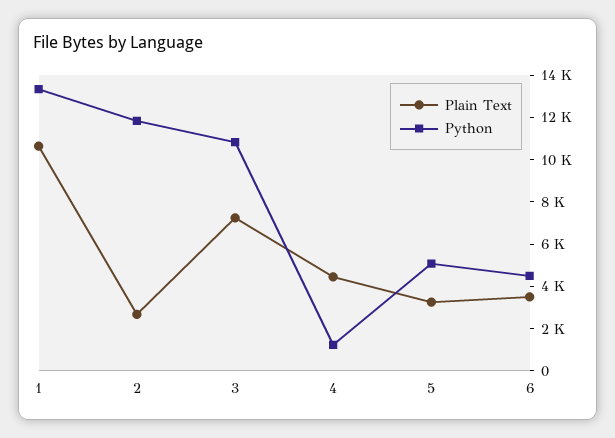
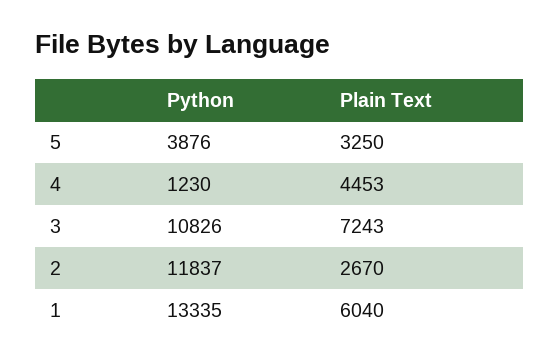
  {
    "Plain Text": {
-     "1": 10500,
+     "1": 6040,
      "2": 2670,
      "3": 7243,
      "4": 4453,
-     "5": 3250,
+     "5": 3250
-     "6": 3500
    },
    "Python": {
      "1": 13335,
      "2": 11837,
      "3": 10826,
      "4": 1230,
-     "5": 5000,
+     "5": 3876
-     "6": 4500
    }
  }

